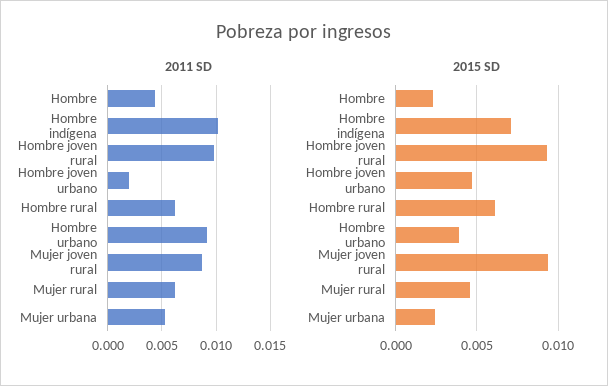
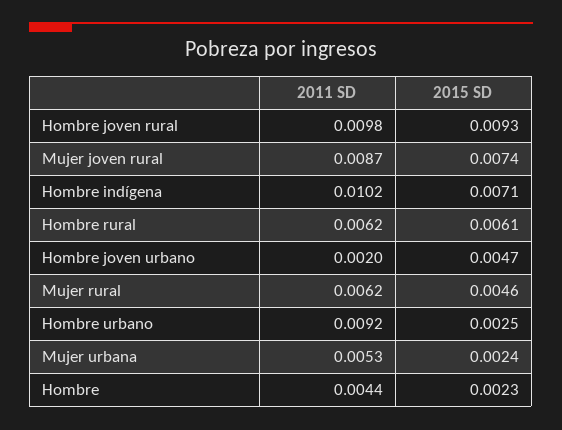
  {
    "2011 SD": {
      "Hombre": 0.0044,
      "Hombre indígena": 0.0102,
      "Hombre joven rural": 0.0098,
      "Hombre joven urbano": 0.002,
      "Hombre rural": 0.0062,
      "Hombre urbano": 0.0092,
      "Mujer joven rural": 0.0087,
      "Mujer rural": 0.0062,
      "Mujer urbana": 0.0053
    },
    "2015 SD": {
      "Hombre": 0.0023,
      "Hombre indígena": 0.0071,
      "Hombre joven rural": 0.0093,
      "Hombre joven urbano": 0.0047,
      "Hombre rural": 0.0061,
-     "Hombre urbano": 0.004,
+     "Hombre urbano": 0.0025,
-     "Mujer joven rural": 0.0095,
+     "Mujer joven rural": 0.0074,
      "Mujer rural": 0.0046,
      "Mujer urbana": 0.0024
    }
  }

